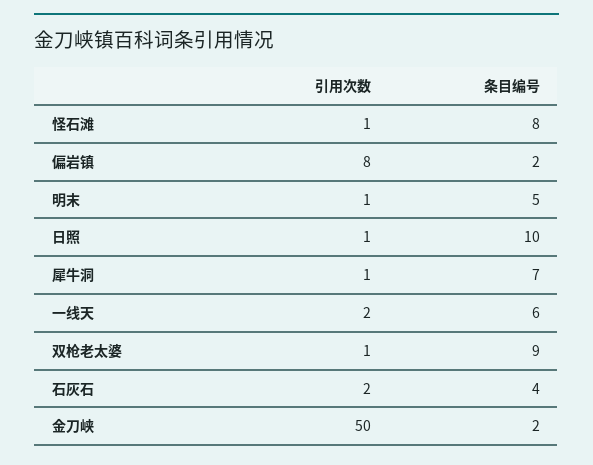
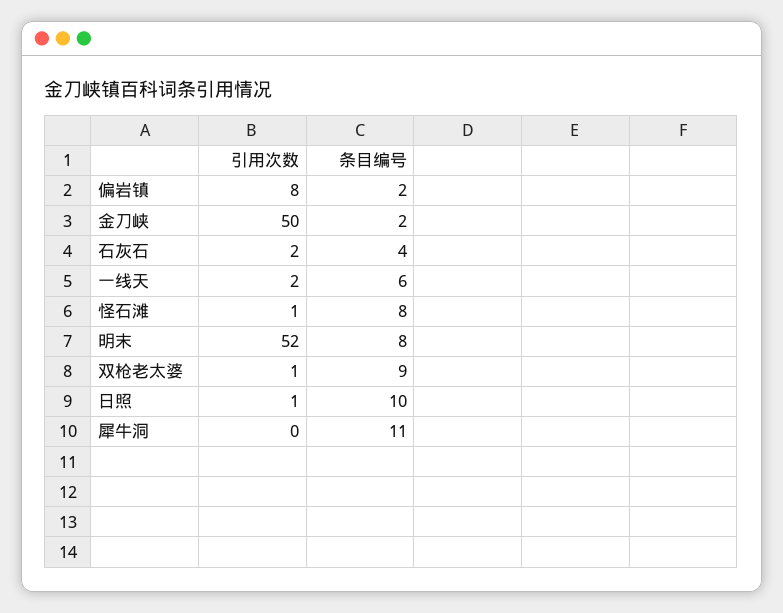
  {
    "引用次数": {
      "怪石滩": 1,
      "偏岩镇": 8,
-     "明末": 1,
+     "明末": 52,
      "日照": 1,
-     "犀牛洞": 1,
+     "犀牛洞": 0,
      "一线天": 2,
      "双枪老太婆": 1,
      "石灰石": 2,
      "金刀峡": 50
    },
    "条目编号": {
      "怪石滩": 8,
      "偏岩镇": 2,
-     "明末": 5,
+     "明末": 8,
      "日照": 10,
-     "犀牛洞": 7,
+     "犀牛洞": 11,
      "一线天": 6,
      "双枪老太婆": 9,
      "石灰石": 4,
      "金刀峡": 2
    }
  }

